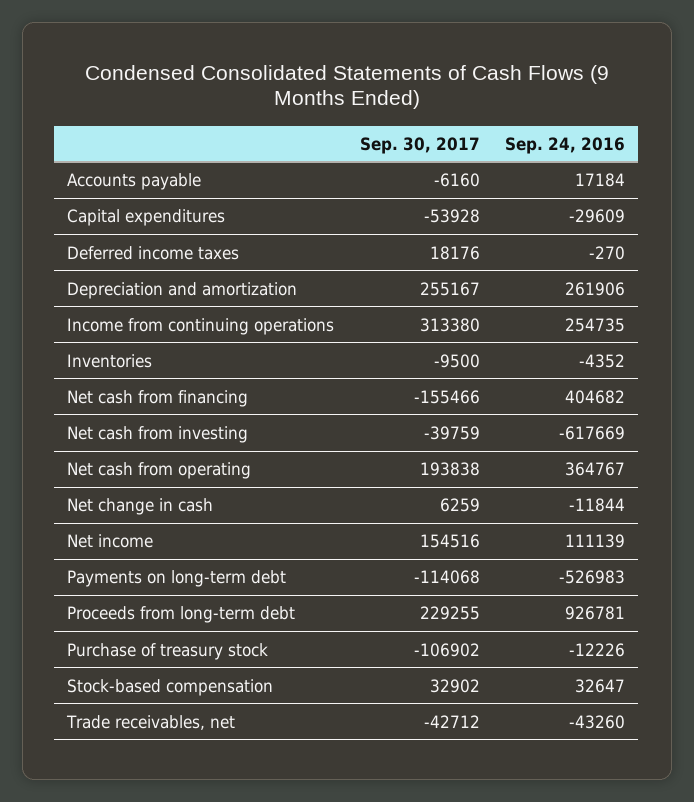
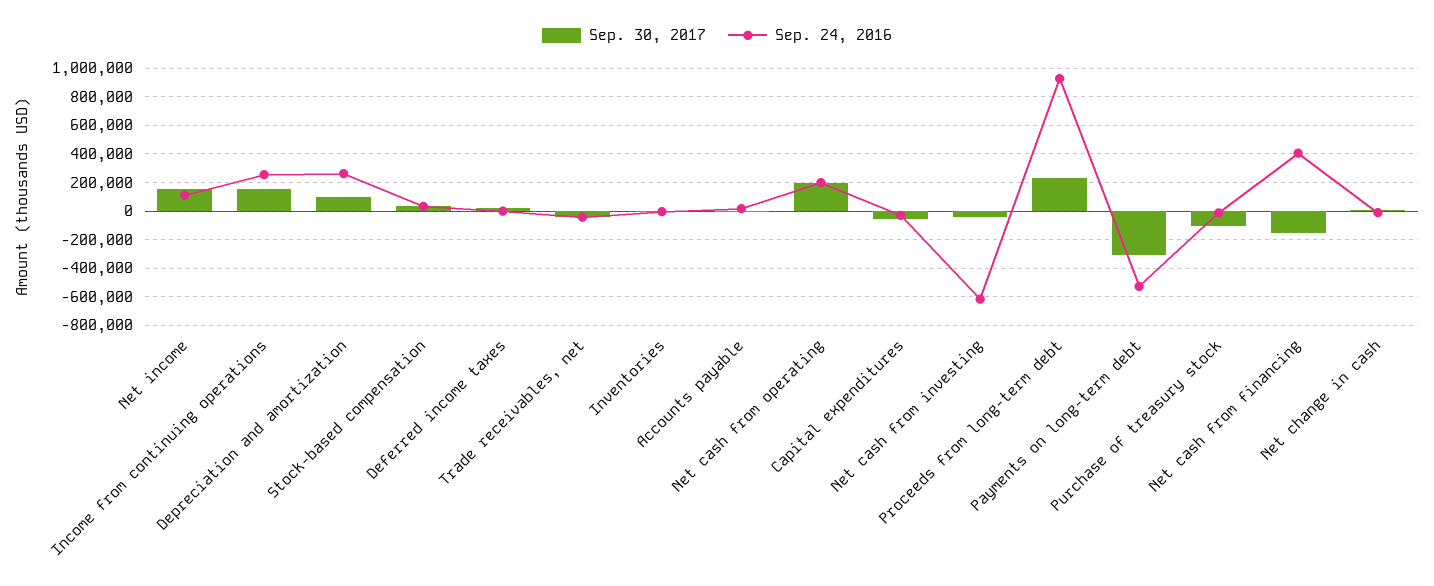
  {
    "Sep. 30, 2017": {
      "Accounts payable": -6160,
      "Capital expenditures": -53928,
      "Deferred income taxes": 18176,
-     "Depreciation and amortization": 255167,
+     "Depreciation and amortization": 100000,
-     "Income from continuing operations": 313380,
+     "Income from continuing operations": 150000,
      "Inventories": -9500,
      "Net cash from financing": -155466,
      "Net cash from investing": -39759,
      "Net cash from operating": 193838,
      "Net change in cash": 6259,
      "Net income": 154516,
-     "Payments on long-term debt": -114068,
+     "Payments on long-term debt": -300000,
      "Proceeds from long-term debt": 229255,
      "Purchase of treasury stock": -106902,
      "Stock-based compensation": 32902,
      "Trade receivables, net": -42712
    },
    "Sep. 24, 2016": {
      "Accounts payable": 17184,
      "Capital expenditures": -29609,
      "Deferred income taxes": -270,
      "Depreciation and amortization": 261906,
      "Income from continuing operations": 254735,
      "Inventories": -4352,
      "Net cash from financing": 404682,
      "Net cash from investing": -617669,
-     "Net cash from operating": 364767,
+     "Net cash from operating": 200000,
      "Net change in cash": -11844,
      "Net income": 111139,
      "Payments on long-term debt": -526983,
      "Proceeds from long-term debt": 926781,
      "Purchase of treasury stock": -12226,
      "Stock-based compensation": 32647,
      "Trade receivables, net": -43260
    }
  }

